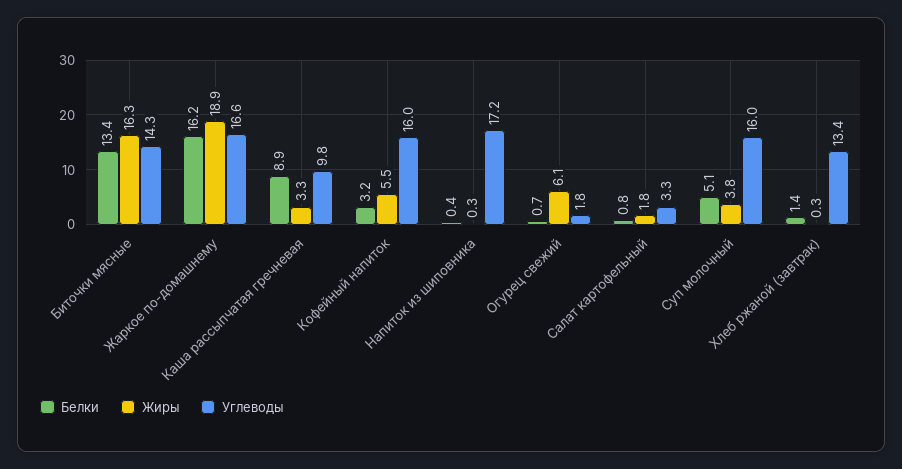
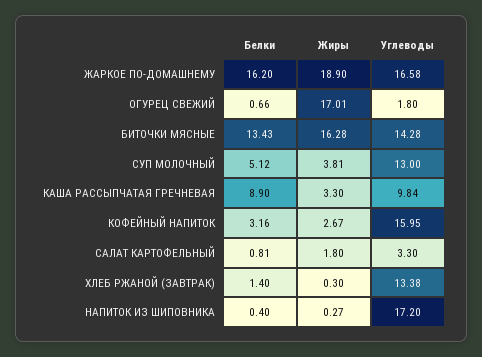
  {
    "Белки": {
      "Биточки мясные": 13.43,
      "Жаркое по-домашнему": 16.2,
      "Каша рассыпчатая гречневая": 8.9,
      "Кофейный напиток": 3.16,
      "Напиток из шиповника": 0.4,
      "Огурец свежий": 0.66,
      "Салат картофельный": 0.81,
      "Суп молочный": 5.12,
      "Хлеб ржаной (завтрак)": 1.4
    },
    "Жиры": {
      "Биточки мясные": 16.28,
      "Жаркое по-домашнему": 18.9,
      "Каша рассыпчатая гречневая": 3.3,
-     "Кофейный напиток": 5.5,
+     "Кофейный напиток": 2.67,
      "Напиток из шиповника": 0.27,
-     "Огурец свежий": 6.1,
+     "Огурец свежий": 17.01,
      "Салат картофельный": 1.8,
      "Суп молочный": 3.81,
      "Хлеб ржаной (завтрак)": 0.3
    },
    "Углеводы": {
      "Биточки мясные": 14.28,
      "Жаркое по-домашнему": 16.58,
      "Каша рассыпчатая гречневая": 9.84,
      "Кофейный напиток": 15.95,
      "Напиток из шиповника": 17.2,
      "Огурец свежий": 1.8,
      "Салат картофельный": 3.3,
-     "Суп молочный": 16,
+     "Суп молочный": 13,
      "Хлеб ржаной (завтрак)": 13.38
    }
  }

